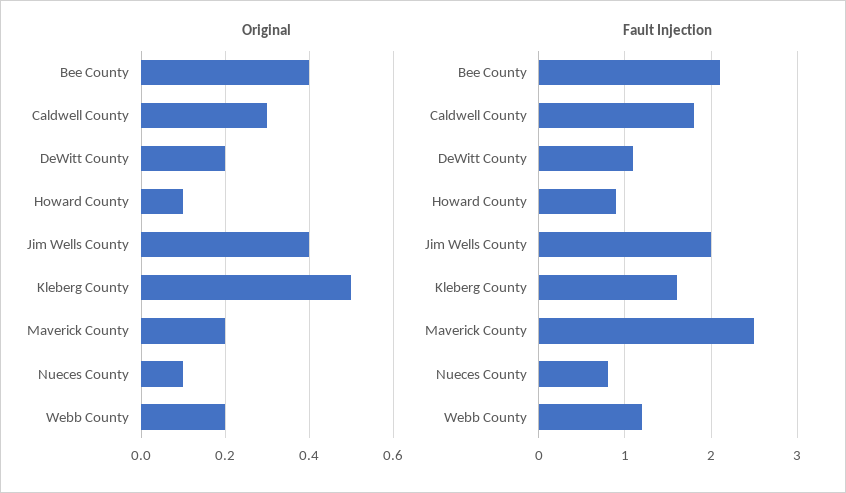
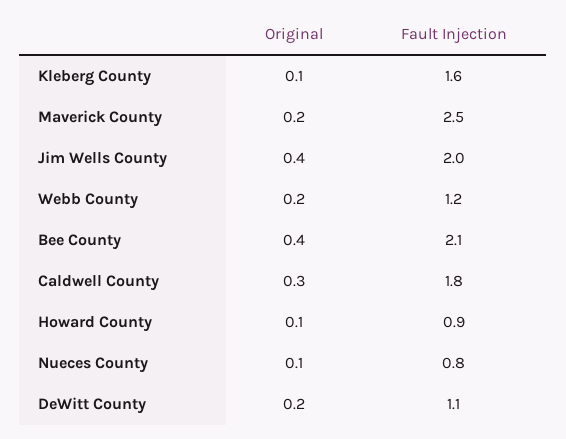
  {
    "Original": {
      "Bee County": 0.4,
      "Caldwell County": 0.3,
      "DeWitt County": 0.2,
      "Howard County": 0.1,
      "Jim Wells County": 0.4,
-     "Kleberg County": 0.5,
+     "Kleberg County": 0.1,
      "Maverick County": 0.2,
      "Nueces County": 0.1,
      "Webb County": 0.2
    },
    "Fault Injection": {
      "Bee County": 2.1,
      "Caldwell County": 1.8,
      "DeWitt County": 1.1,
      "Howard County": 0.9,
      "Jim Wells County": 2,
      "Kleberg County": 1.6,
      "Maverick County": 2.5,
      "Nueces County": 0.8,
      "Webb County": 1.2
    }
  }

